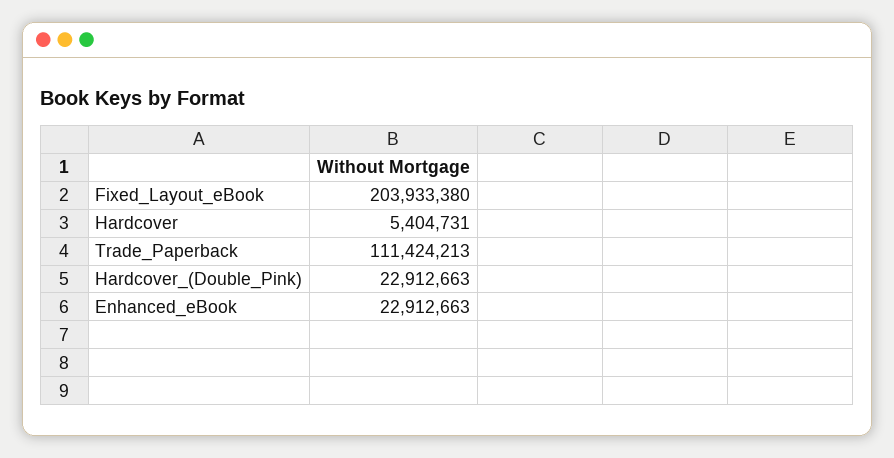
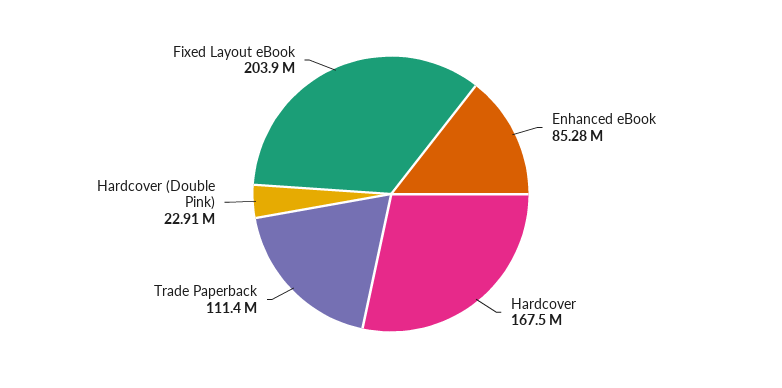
  {
    "Fixed_Layout_eBook": 203933380,
-   "Hardcover": 5404731,
+   "Hardcover": 167500000,
    "Trade_Paperback": 111424213,
    "Hardcover_(Double_Pink)": 22912663,
-   "Enhanced_eBook": 22912663
+   "Enhanced_eBook": 85280000
  }

